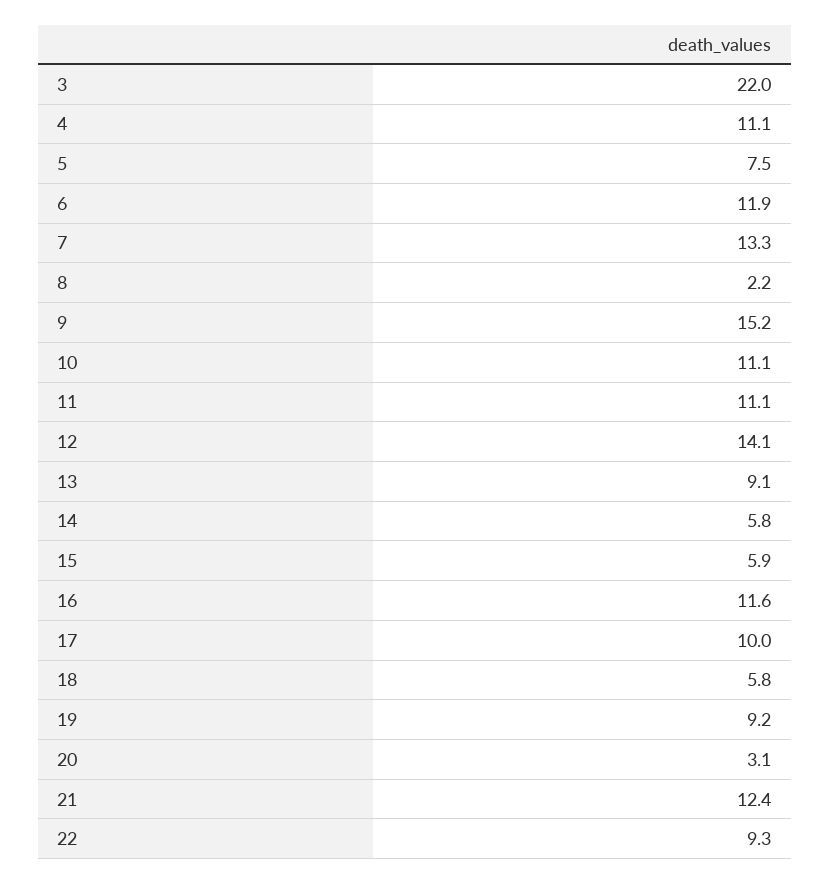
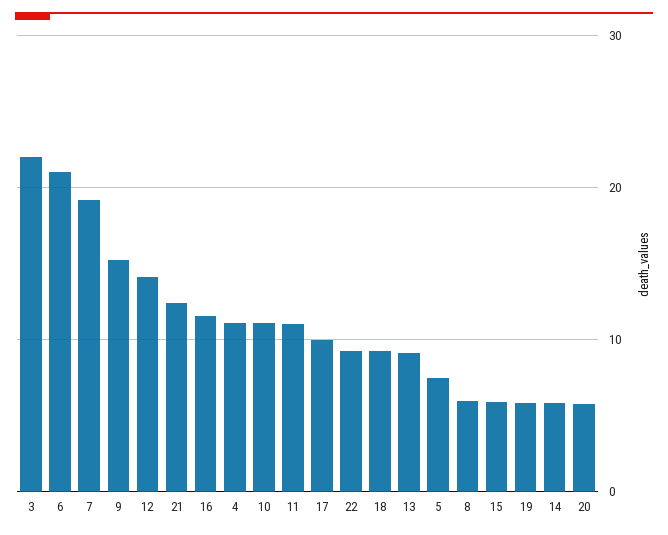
  {
    "3": 22,
    "4": 11.1,
    "5": 7.5,
-   "6": 11.9,
+   "6": 21,
-   "7": 13.3,
+   "7": 19,
-   "8": 2.2,
+   "8": 6,
    "9": 15.2,
    "10": 11.1,
    "11": 11.1,
    "12": 14.1,
    "13": 9.1,
    "14": 5.8,
    "15": 5.9,
    "16": 11.6,
    "17": 10,
-   "18": 5.8,
+   "18": 9,
-   "19": 9.2,
+   "19": 6,
-   "20": 3.1,
+   "20": 6,
    "21": 12.4,
    "22": 9.3
  }

